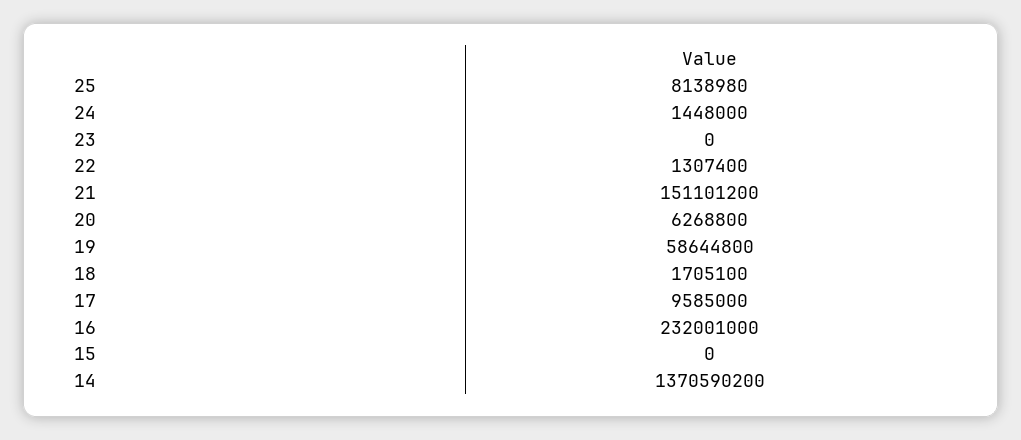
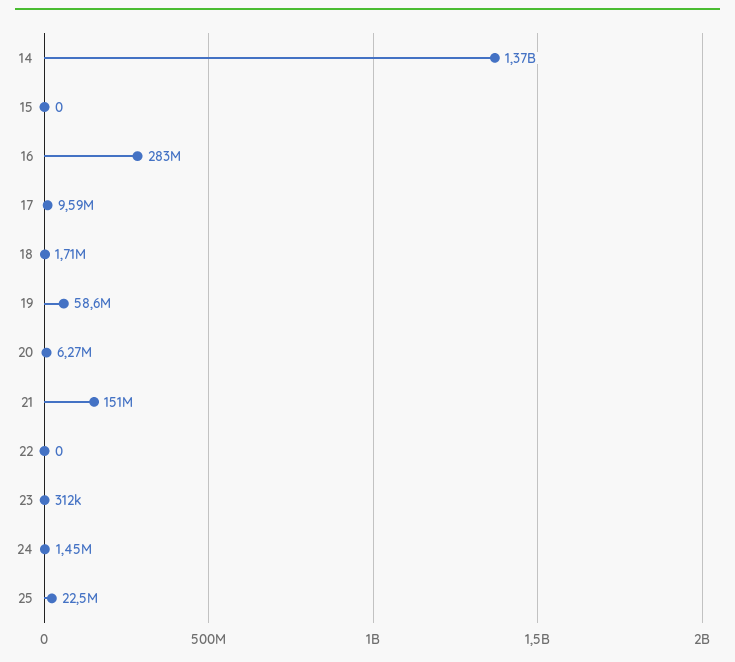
  {
-   "25": 8138980,
+   "25": 22500000,
    "24": 1448000,
-   "23": 0,
+   "23": 312000,
-   "22": 1307400,
+   "22": 0,
    "21": 151101200,
    "20": 6268800,
    "19": 58644800,
    "18": 1705100,
    "17": 9585000,
-   "16": 232001000,
+   "16": 283000000,
    "15": 0,
    "14": 1370590200
  }

